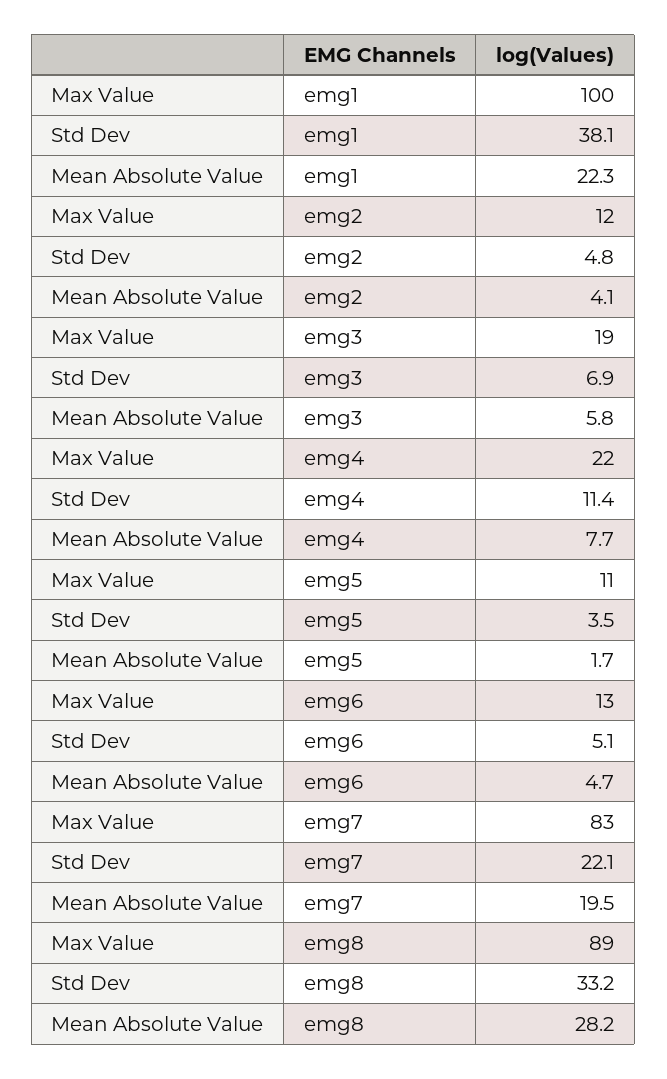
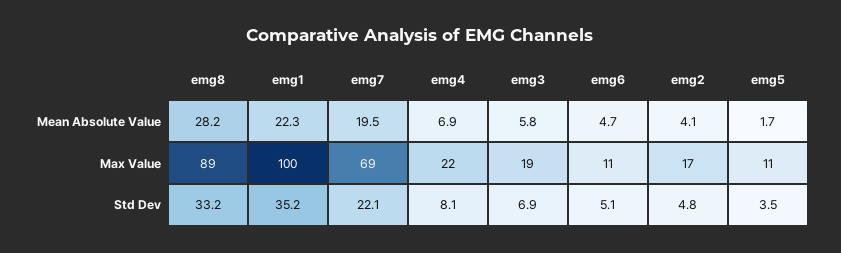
  {
    "Max Value": {
      "emg1": 100,
-     "emg2": 12,
+     "emg2": 17,
      "emg3": 19,
      "emg4": 22,
      "emg5": 11,
-     "emg6": 13,
+     "emg6": 11,
-     "emg7": 83,
+     "emg7": 69,
      "emg8": 89
    },
    "Std Dev": {
-     "emg1": 38.1,
+     "emg1": 35.2,
      "emg2": 4.8,
      "emg3": 6.9,
-     "emg4": 11.4,
+     "emg4": 8.1,
      "emg5": 3.5,
      "emg6": 5.1,
      "emg7": 22.1,
      "emg8": 33.2
    },
    "Mean Absolute Value": {
      "emg1": 22.3,
      "emg2": 4.1,
      "emg3": 5.8,
-     "emg4": 7.7,
+     "emg4": 6.9,
      "emg5": 1.7,
      "emg6": 4.7,
      "emg7": 19.5,
      "emg8": 28.2
    }
  }

